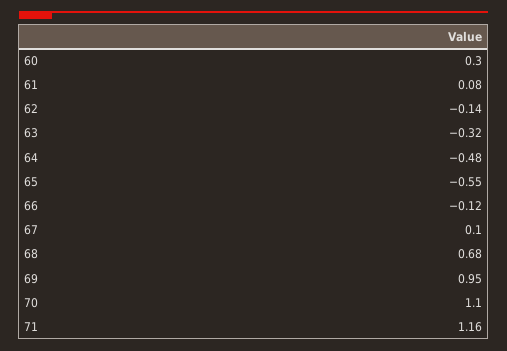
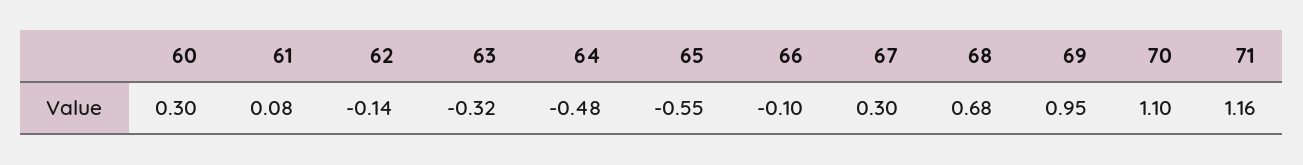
  {
    "60": 0.3,
    "61": 0.08,
    "62": -0.14,
    "63": -0.32,
    "64": -0.48,
    "65": -0.55,
-   "66": -0.12,
+   "66": -0.1,
-   "67": 0.1,
+   "67": 0.3,
    "68": 0.68,
    "69": 0.95,
    "70": 1.1,
    "71": 1.16
  }

